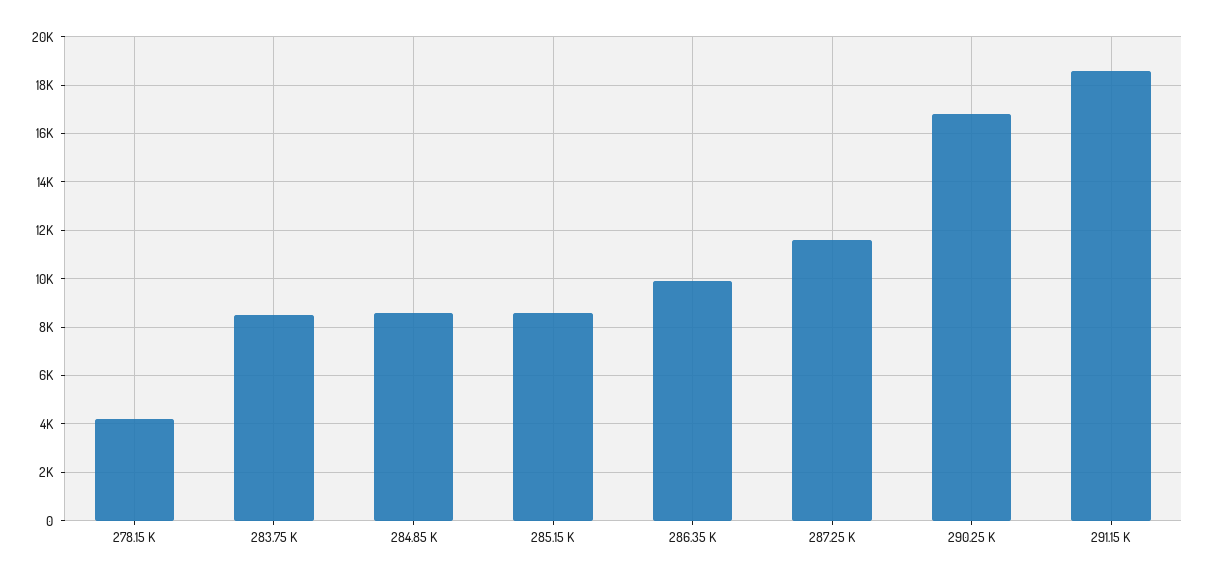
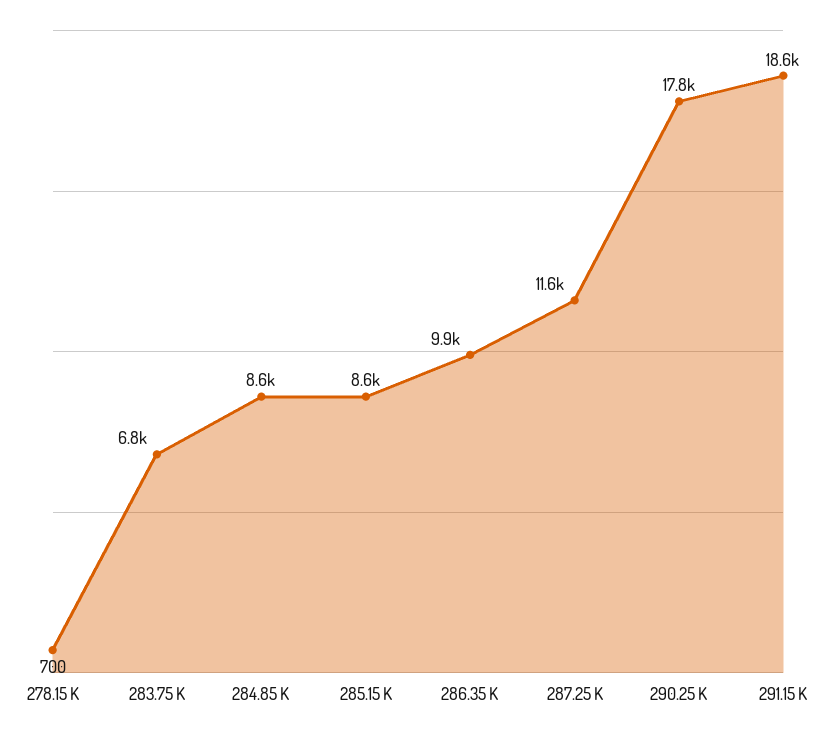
  {
-   "278.15 K": 4250,
+   "278.15 K": 700,
-   "283.75 K": 8500,
+   "283.75 K": 6800,
    "284.85 K": 8600,
    "285.15 K": 8600,
    "286.35 K": 9900,
    "287.25 K": 11600,
-   "290.25 K": 16750,
+   "290.25 K": 17800,
    "291.15 K": 18600
  }

